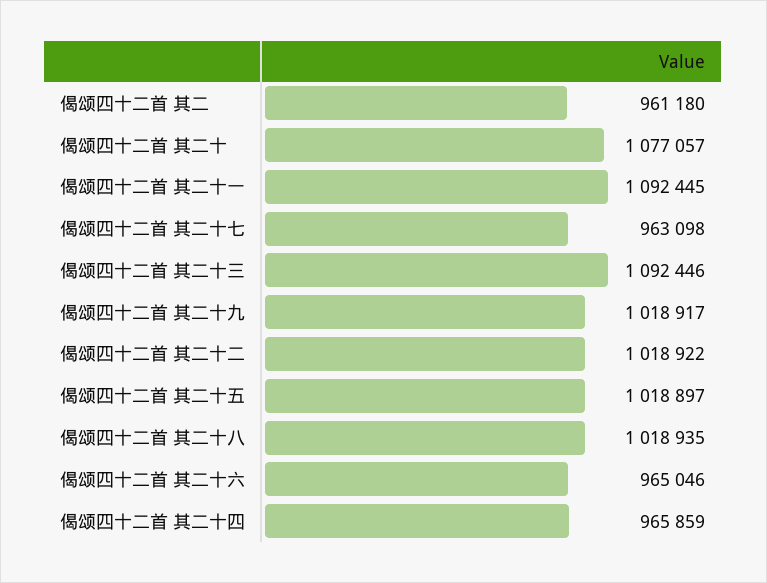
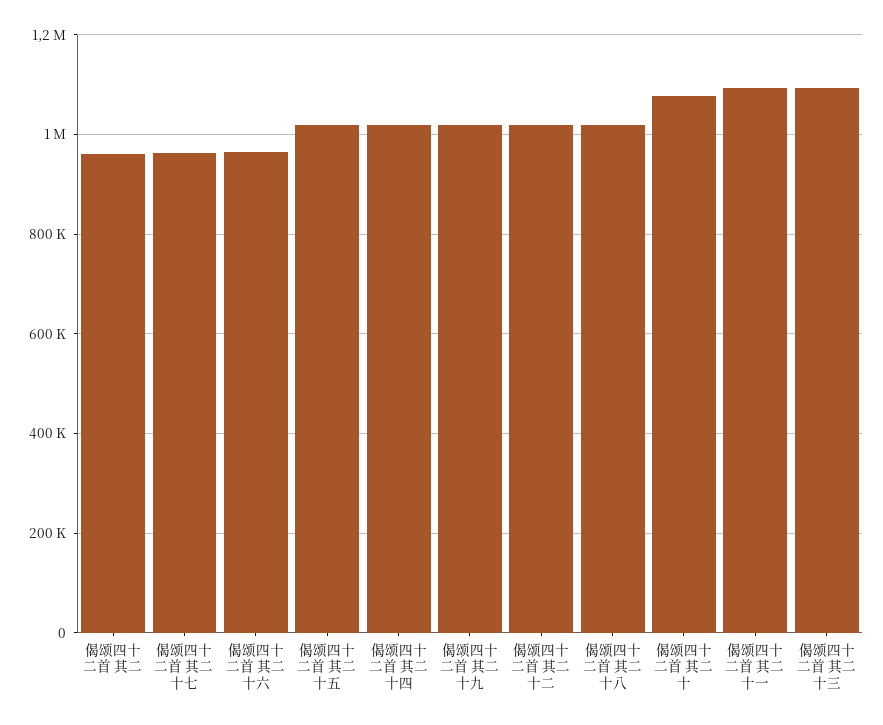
  {
    "偈颂四十二首 其二": 961180,
    "偈颂四十二首 其二十": 1077057,
    "偈颂四十二首 其二十一": 1092445,
    "偈颂四十二首 其二十七": 963098,
    "偈颂四十二首 其二十三": 1092446,
    "偈颂四十二首 其二十九": 1018917,
    "偈颂四十二首 其二十二": 1018922,
    "偈颂四十二首 其二十五": 1018897,
    "偈颂四十二首 其二十八": 1018935,
    "偈颂四十二首 其二十六": 965046,
-   "偈颂四十二首 其二十四": 965859
+   "偈颂四十二首 其二十四": 1020000
  }

